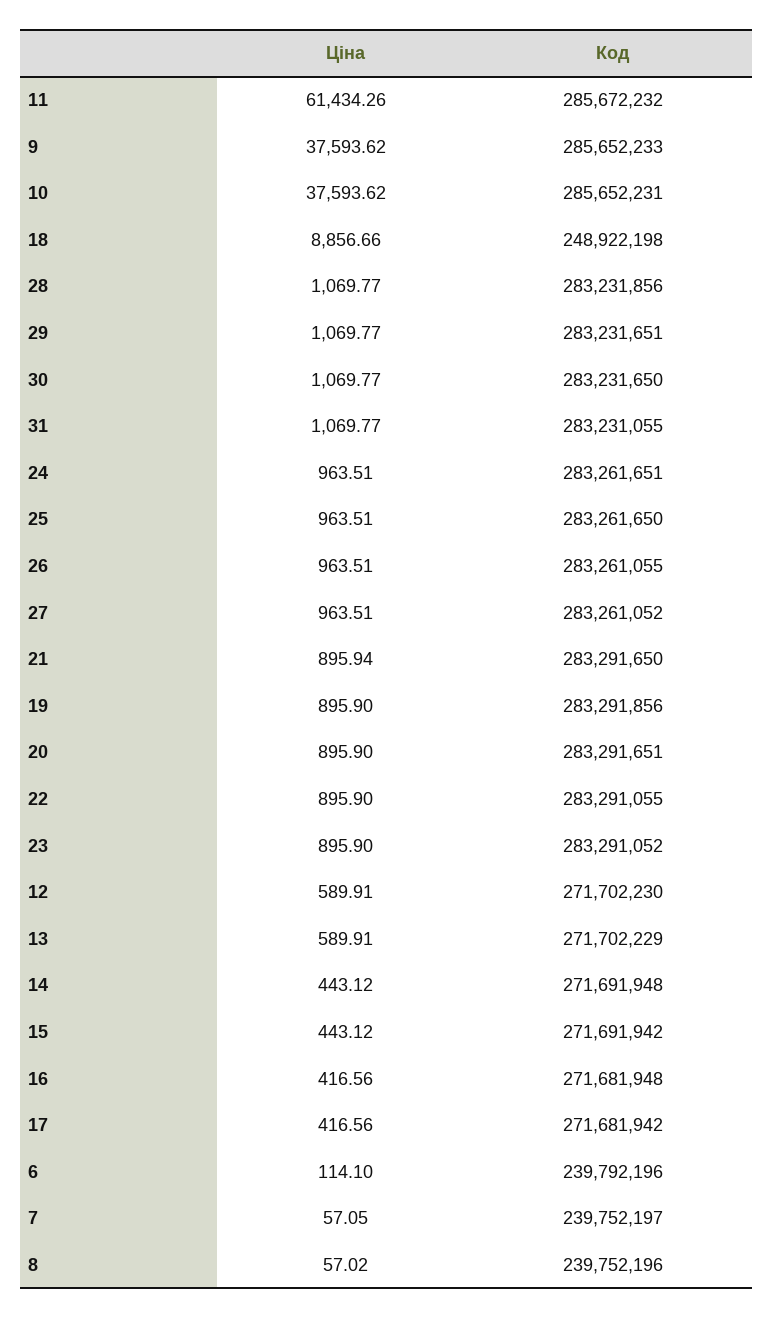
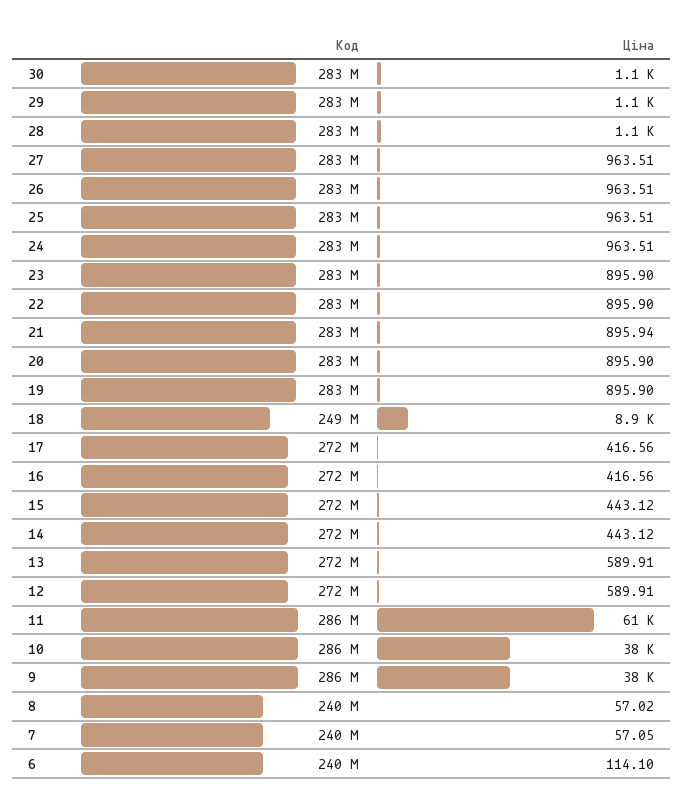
  {
    "Ціна": {
      "11": 61434.26,
      "9": 37593.62,
      "10": 37593.62,
      "18": 8856.66,
      "28": 1069.77,
      "29": 1069.77,
      "30": 1069.77,
-     "31": 1069.77,
      "24": 963.51,
      "25": 963.51,
      "26": 963.51,
      "27": 963.51,
      "21": 895.94,
      "19": 895.9,
      "20": 895.9,
      "22": 895.9,
      "23": 895.9,
      "12": 589.91,
      "13": 589.91,
      "14": 443.12,
      "15": 443.12,
      "16": 416.56,
      "17": 416.56,
      "6": 114.1,
      "7": 57.05,
      "8": 57.02
    },
    "Код": {
      "11": 285672232,
      "9": 285652233,
      "10": 285652231,
      "18": 248922198,
      "28": 283231856,
      "29": 283231651,
      "30": 283231650,
-     "31": 283231055,
      "24": 283261651,
      "25": 283261650,
      "26": 283261055,
      "27": 283261052,
      "21": 283291650,
      "19": 283291856,
      "20": 283291651,
      "22": 283291055,
      "23": 283291052,
      "12": 271702230,
      "13": 271702229,
      "14": 271691948,
      "15": 271691942,
      "16": 271681948,
      "17": 271681942,
      "6": 239792196,
      "7": 239752197,
      "8": 239752196
    }
  }

